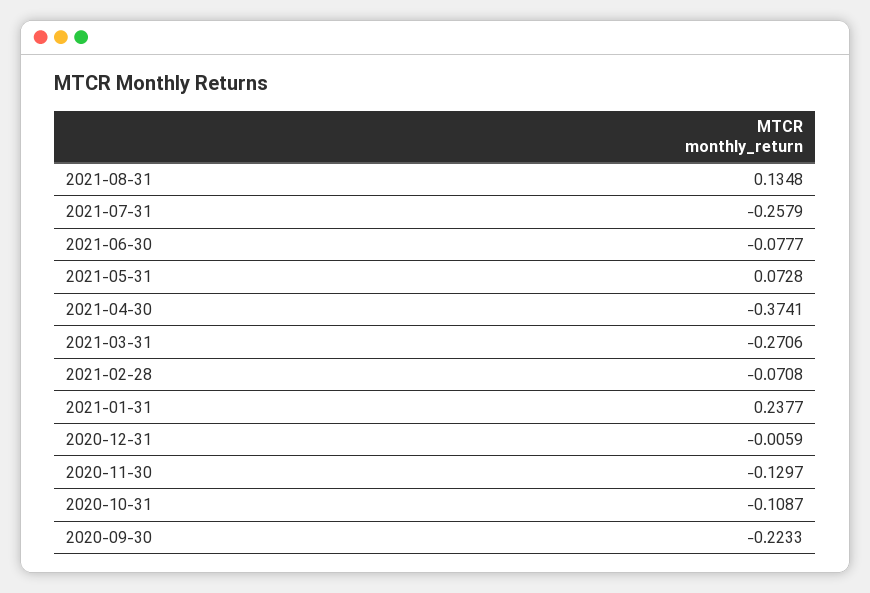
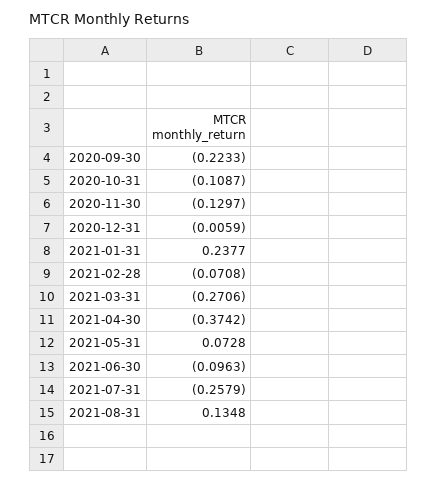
  {
    "2021-08-31": 0.1348,
    "2021-07-31": -0.2579,
-   "2021-06-30": -0.0777,
+   "2021-06-30": -0.0963,
    "2021-05-31": 0.0728,
-   "2021-04-30": -0.3741,
+   "2021-04-30": -0.3742,
    "2021-03-31": -0.2706,
    "2021-02-28": -0.0708,
    "2021-01-31": 0.2377,
    "2020-12-31": -0.0059,
    "2020-11-30": -0.1297,
    "2020-10-31": -0.1087,
    "2020-09-30": -0.2233
  }

